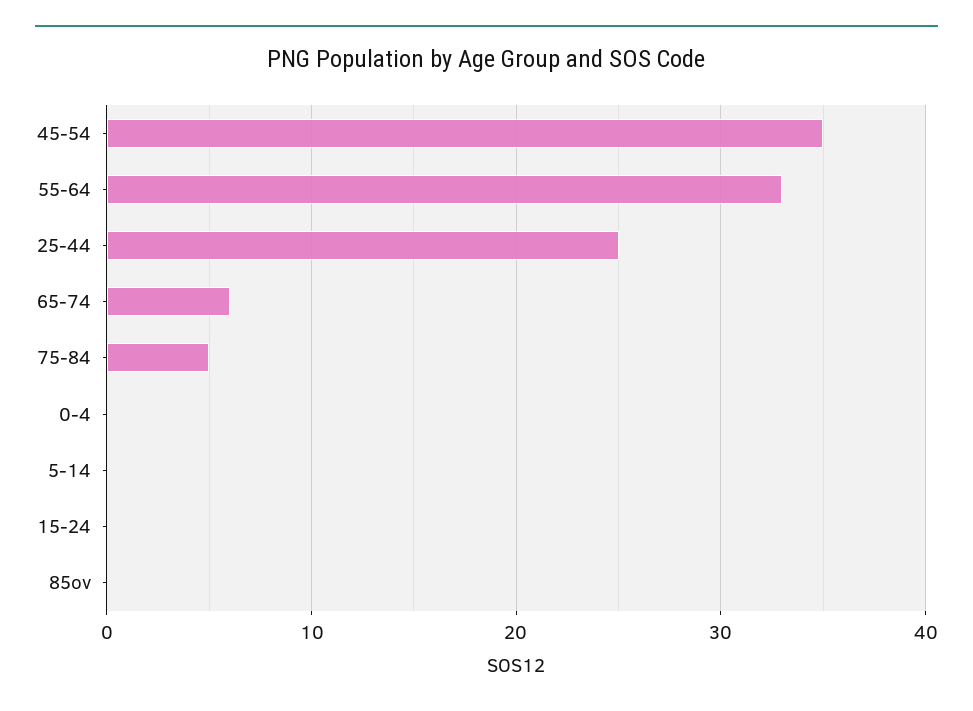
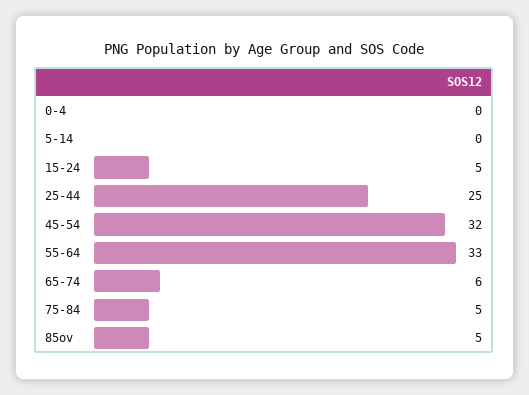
  {
-   "45-54": 35,
+   "45-54": 32,
    "55-64": 33,
    "25-44": 25,
    "65-74": 6,
    "75-84": 5,
    "0-4": 0,
    "5-14": 0,
-   "15-24": 0,
+   "15-24": 5,
-   "85ov": 0
+   "85ov": 5
  }

